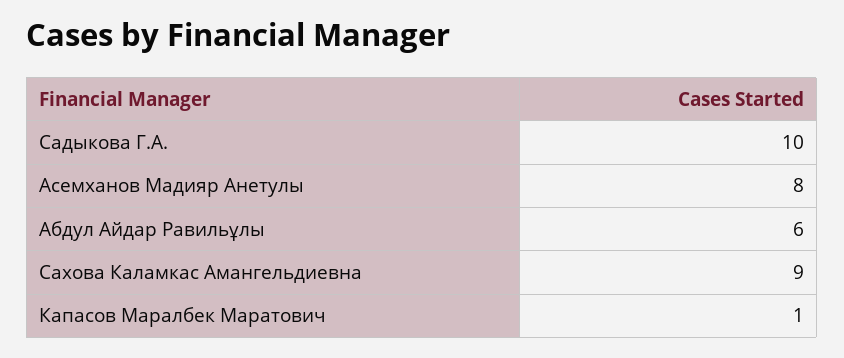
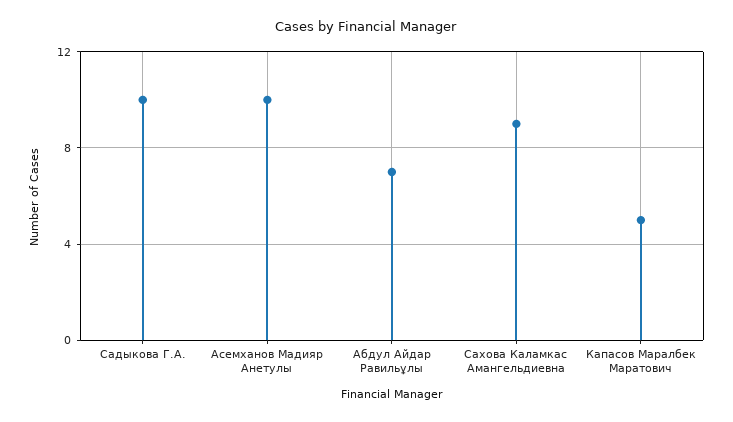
  {
    "Садыкова Г.А.": 10,
-   "Асемханов Мадияр Анетулы": 8,
+   "Асемханов Мадияр Анетулы": 10,
-   "Абдул Айдар Равильұлы": 6,
+   "Абдул Айдар Равильұлы": 7,
    "Сахова Каламкас Амангельдиевна": 9,
-   "Капасов Маралбек Маратович": 1
+   "Капасов Маралбек Маратович": 5
  }

